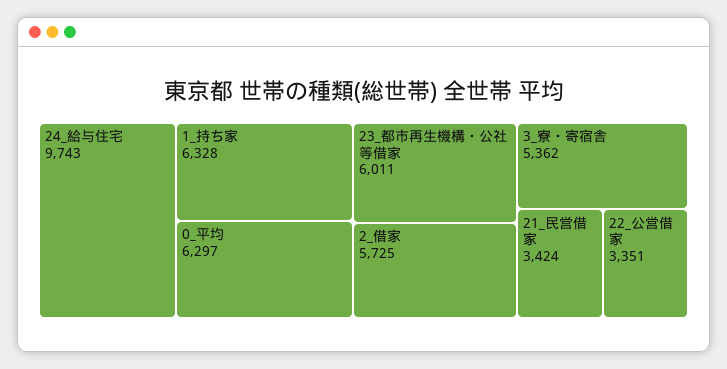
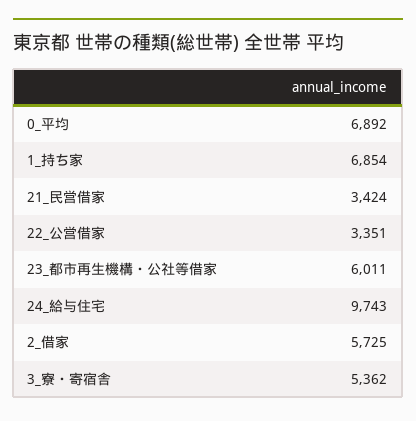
  {
    "24_給与住宅": 9743,
-   "1_持ち家": 6328,
+   "1_持ち家": 6854,
-   "0_平均": 6297,
+   "0_平均": 6892,
    "23_都市再生機構・公社等借家": 6011,
    "2_借家": 5725,
    "3_寮・寄宿舎": 5362,
    "21_民営借家": 3424,
    "22_公営借家": 3351
  }

